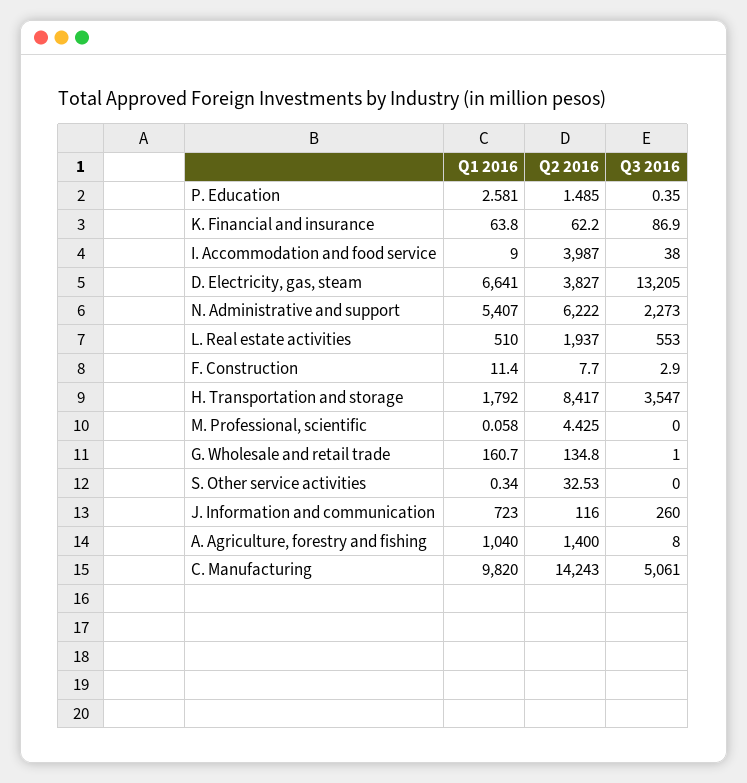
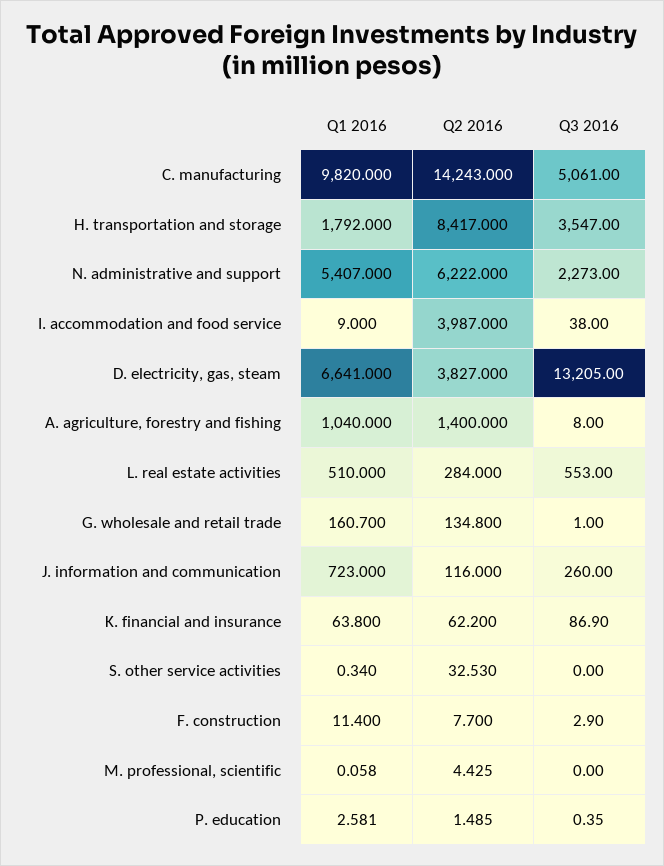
  {
    "Q1 2016": {
      "P. Education": 2.581,
      "K. Financial and insurance": 63.8,
      "I. Accommodation and food service": 9,
      "D. Electricity, gas, steam": 6641,
      "N. Administrative and support": 5407,
      "L. Real estate activities": 510,
      "F. Construction": 11.4,
      "H. Transportation and storage": 1792,
      "M. Professional, scientific": 0.058,
      "G. Wholesale and retail trade": 160.7,
      "S. Other service activities": 0.34,
      "J. Information and communication": 723,
      "A. Agriculture, forestry and fishing": 1040,
      "C. Manufacturing": 9820
    },
    "Q2 2016": {
      "P. Education": 1.485,
      "K. Financial and insurance": 62.2,
      "I. Accommodation and food service": 3987,
      "D. Electricity, gas, steam": 3827,
      "N. Administrative and support": 6222,
-     "L. Real estate activities": 1937,
+     "L. Real estate activities": 284,
      "F. Construction": 7.7,
      "H. Transportation and storage": 8417,
      "M. Professional, scientific": 4.425,
      "G. Wholesale and retail trade": 134.8,
      "S. Other service activities": 32.53,
      "J. Information and communication": 116,
      "A. Agriculture, forestry and fishing": 1400,
      "C. Manufacturing": 14243
    },
    "Q3 2016": {
      "P. Education": 0.35,
      "K. Financial and insurance": 86.9,
      "I. Accommodation and food service": 38,
      "D. Electricity, gas, steam": 13205,
      "N. Administrative and support": 2273,
      "L. Real estate activities": 553,
      "F. Construction": 2.9,
      "H. Transportation and storage": 3547,
      "M. Professional, scientific": 0,
      "G. Wholesale and retail trade": 1,
      "S. Other service activities": 0,
      "J. Information and communication": 260,
      "A. Agriculture, forestry and fishing": 8,
      "C. Manufacturing": 5061
    }
  }

